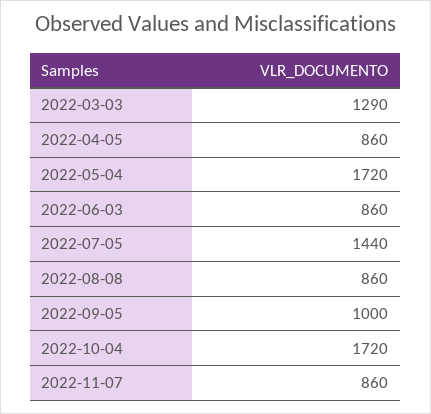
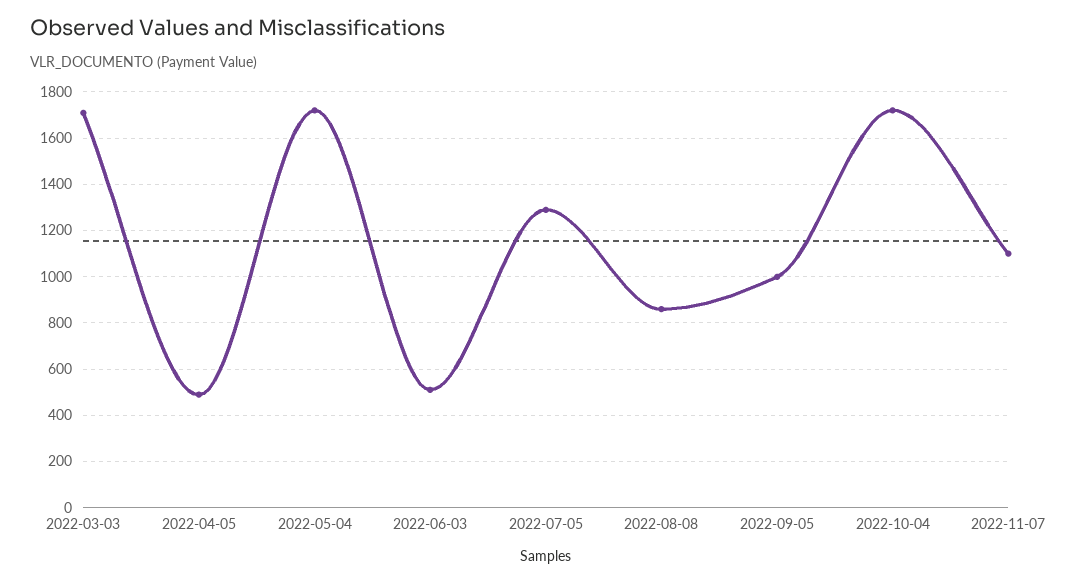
  {
-   "2022-03-03": 1290,
+   "2022-03-03": 1700,
-   "2022-04-05": 860,
+   "2022-04-05": 500,
    "2022-05-04": 1720,
-   "2022-06-03": 860,
+   "2022-06-03": 500,
-   "2022-07-05": 1440,
+   "2022-07-05": 1300,
    "2022-08-08": 860,
    "2022-09-05": 1000,
    "2022-10-04": 1720,
-   "2022-11-07": 860
+   "2022-11-07": 1100
  }

